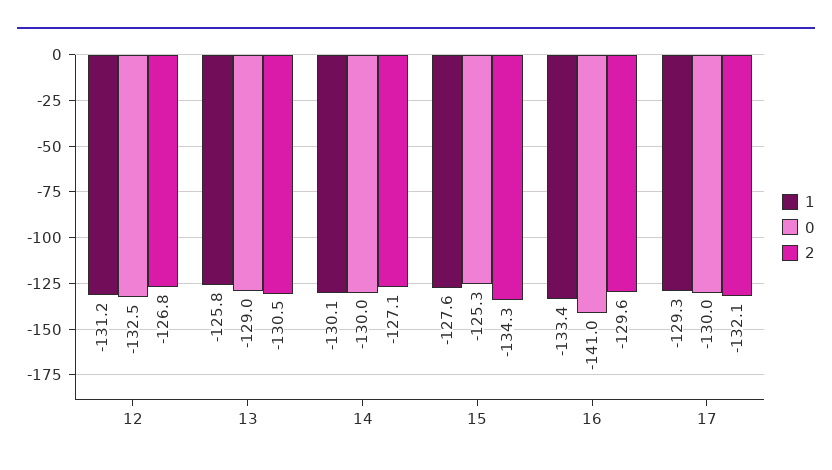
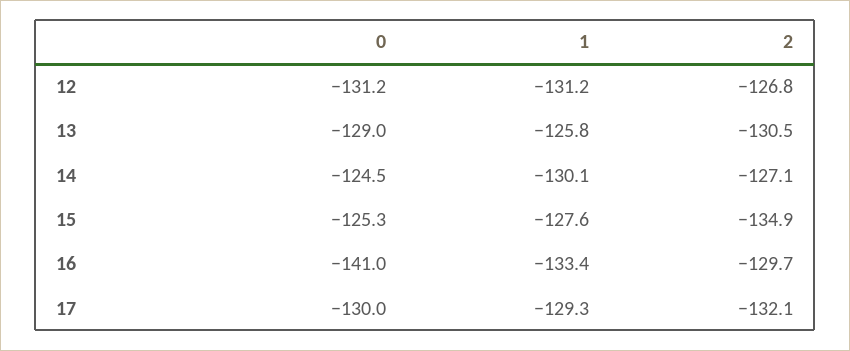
  {
    "1": {
      "12": -131.2,
      "13": -125.8,
      "14": -130.1,
      "15": -127.6,
      "16": -133.4,
      "17": -129.3
    },
    "0": {
-     "12": -132.5,
+     "12": -131.2,
      "13": -129,
-     "14": -130,
+     "14": -124.5,
      "15": -125.3,
      "16": -141,
      "17": -130
    },
    "2": {
      "12": -126.8,
      "13": -130.5,
      "14": -127.1,
-     "15": -134.3,
+     "15": -134.9,
-     "16": -129.6,
+     "16": -129.7,
      "17": -132.1
    }
  }

